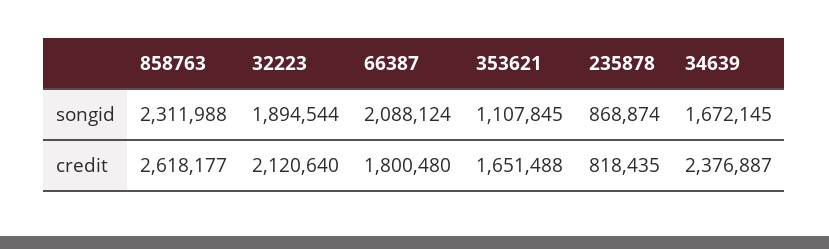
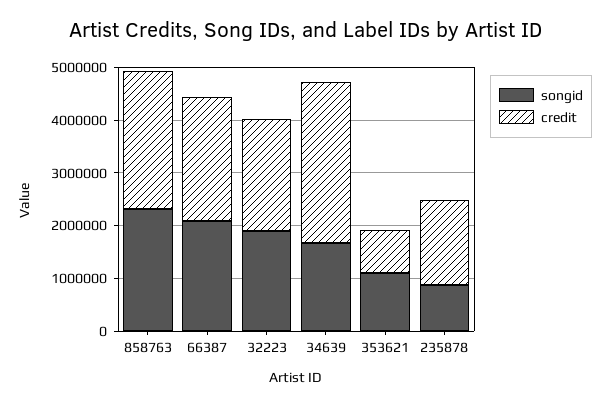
  {
    "songid": {
      "858763": 2311988,
      "32223": 1894544,
      "66387": 2088124,
      "353621": 1107845,
      "235878": 868874,
      "34639": 1672145
    },
    "credit": {
      "858763": 2618177,
      "32223": 2120640,
-     "66387": 1800480,
+     "66387": 2400000,
-     "353621": 1651488,
+     "353621": 800000,
-     "235878": 818435,
+     "235878": 1600000,
-     "34639": 2376887
+     "34639": 3000000
    }
  }

